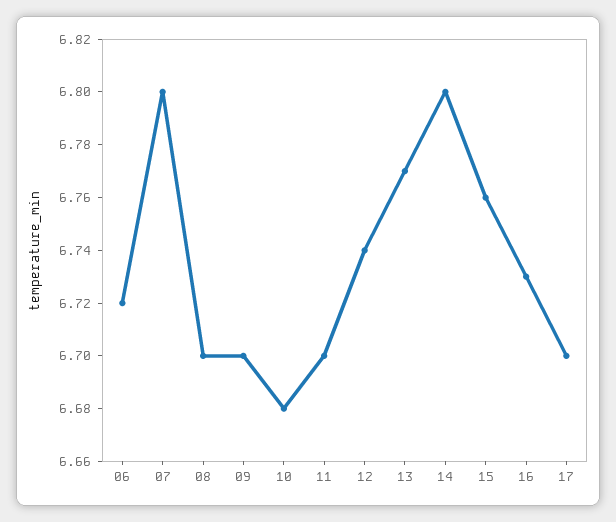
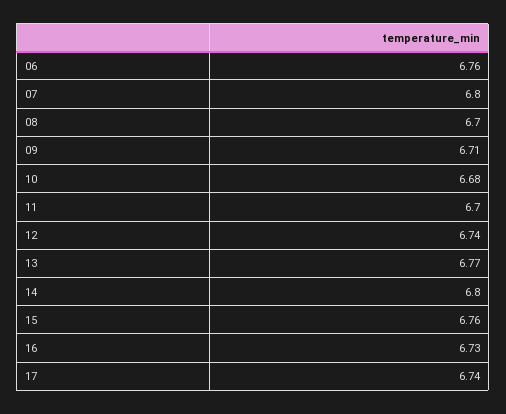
  {
-   "06": 6.72,
+   "06": 6.76,
    "07": 6.8,
    "08": 6.7,
-   "09": 6.7,
+   "09": 6.71,
    "10": 6.68,
    "11": 6.7,
    "12": 6.74,
    "13": 6.77,
    "14": 6.8,
    "15": 6.76,
    "16": 6.73,
-   "17": 6.7
+   "17": 6.74
  }

